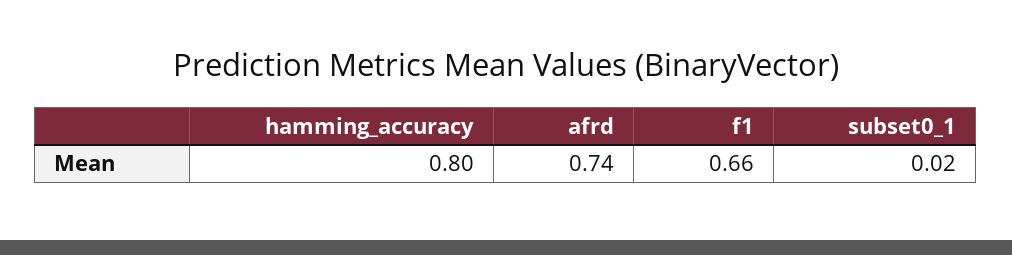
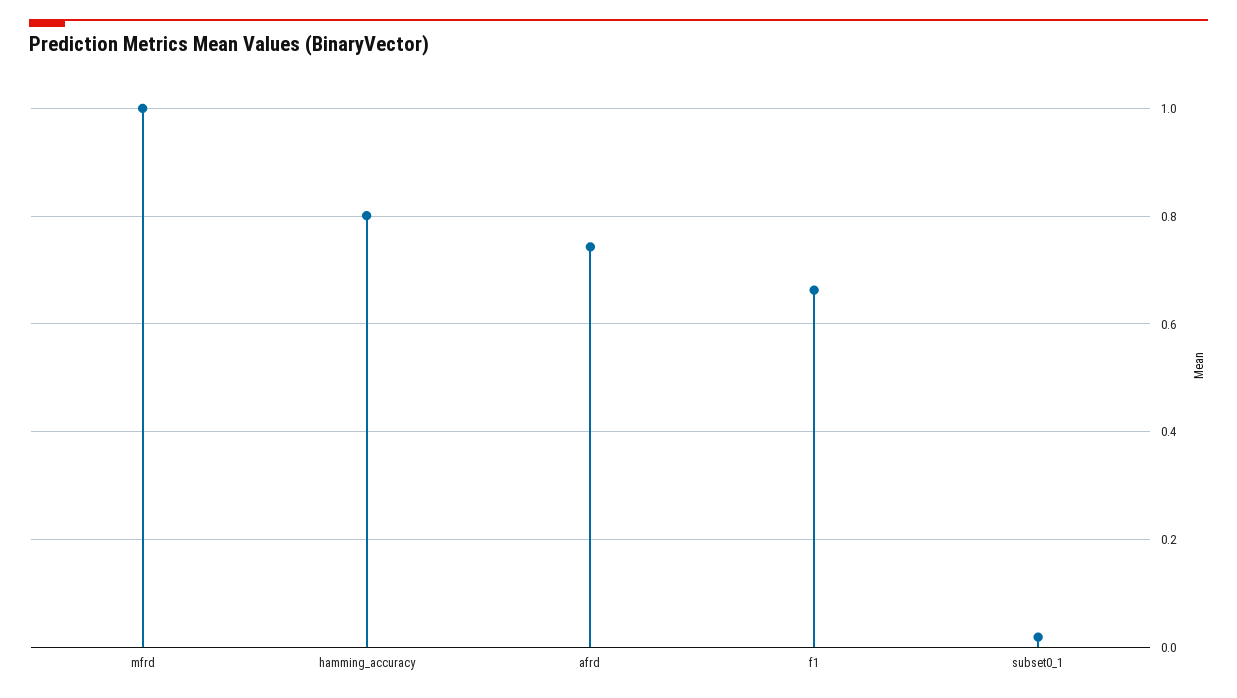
  {
    "hamming_accuracy": 0.8,
    "afrd": 0.74,
    "f1": 0.66,
-   "subset0_1": 0.02
+   "subset0_1": 0.02,
+   "mfrd": 1
  }

